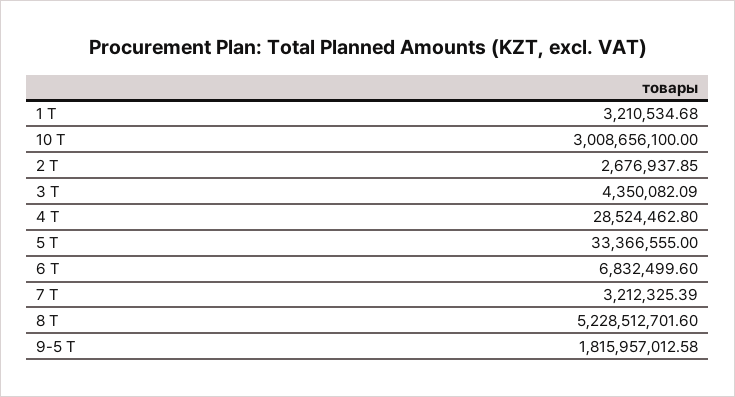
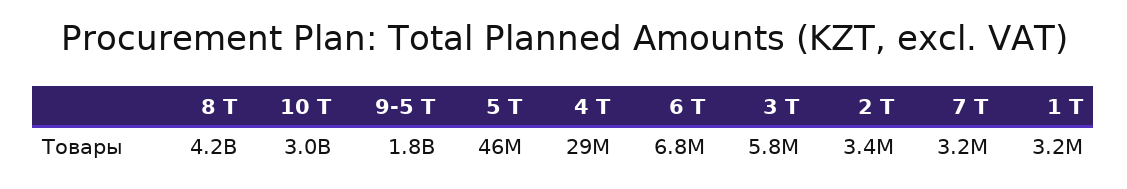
  {
    "1 Т": 3210534.68,
    "10 Т": 3008656100,
-   "2 Т": 2676937.85,
+   "2 Т": 3400000,
-   "3 Т": 4350082.09,
+   "3 Т": 5800000,
    "4 Т": 28524462.8,
-   "5 Т": 33366555,
+   "5 Т": 46000000,
    "6 Т": 6832499.6,
    "7 Т": 3212325.39,
-   "8 Т": 5228512701.6,
+   "8 Т": 4200000000,
    "9-5 Т": 1815957012.58
  }

